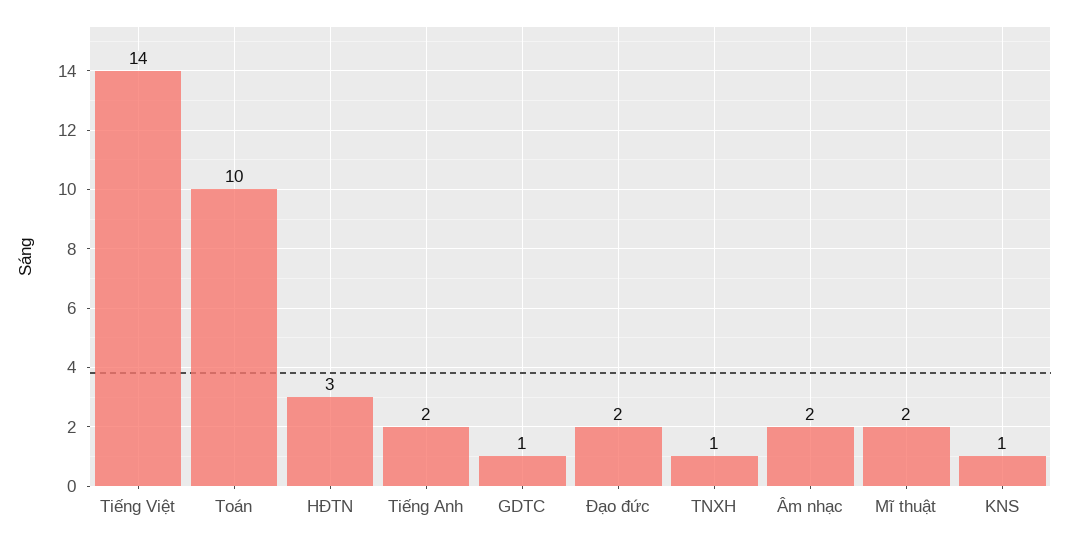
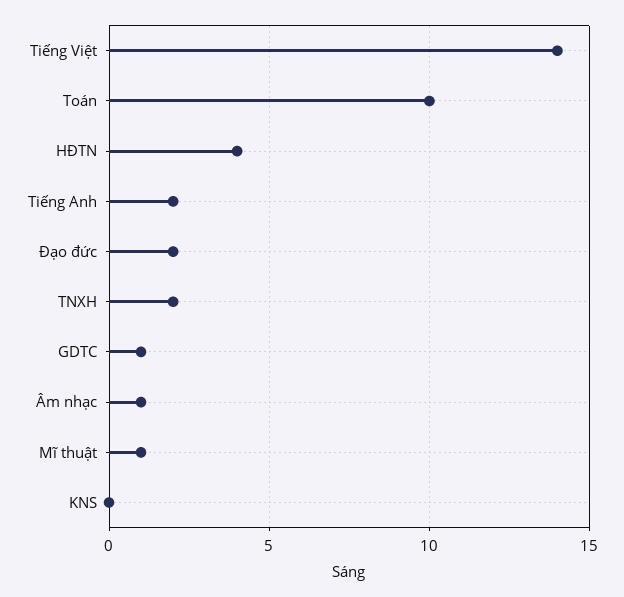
  {
    "Tiếng Việt": 14,
    "Toán": 10,
-   "HĐTN": 3,
+   "HĐTN": 4,
    "Tiếng Anh": 2,
    "GDTC": 1,
    "Đạo đức": 2,
-   "TNXH": 1,
+   "TNXH": 2,
-   "Âm nhạc": 2,
+   "Âm nhạc": 1,
-   "Mĩ thuật": 2,
+   "Mĩ thuật": 1,
-   "KNS": 1
+   "KNS": 0
  }

